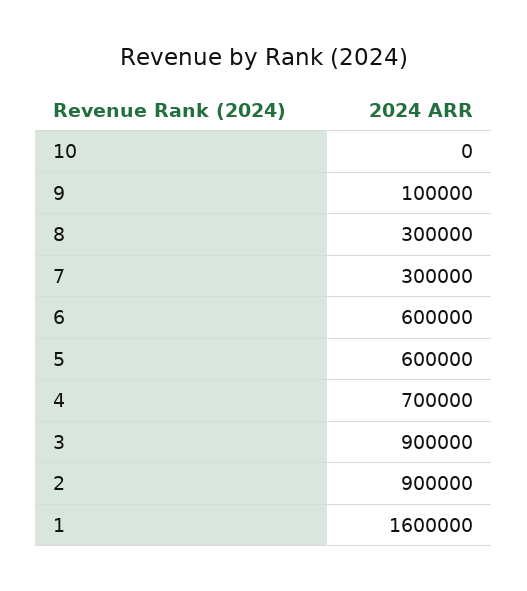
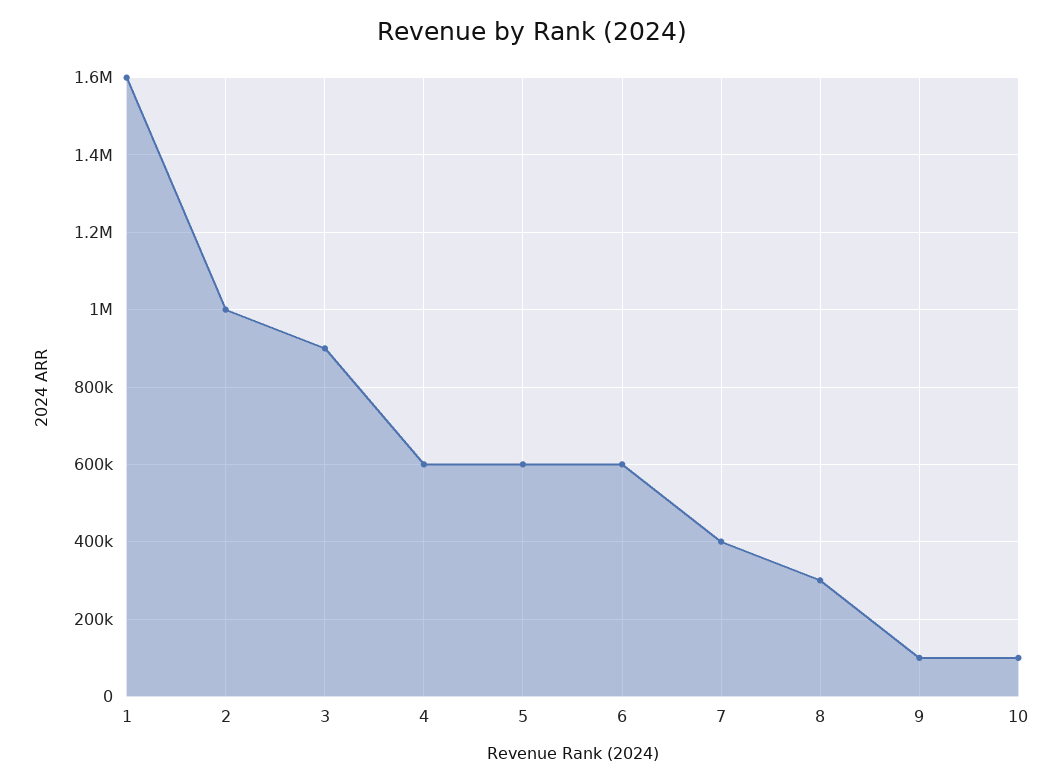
  {
-   "10": 0,
+   "10": 100000,
    "9": 100000,
    "8": 300000,
-   "7": 300000,
+   "7": 400000,
    "6": 600000,
    "5": 600000,
-   "4": 700000,
+   "4": 600000,
    "3": 900000,
-   "2": 900000,
+   "2": 1000000,
    "1": 1600000
  }

